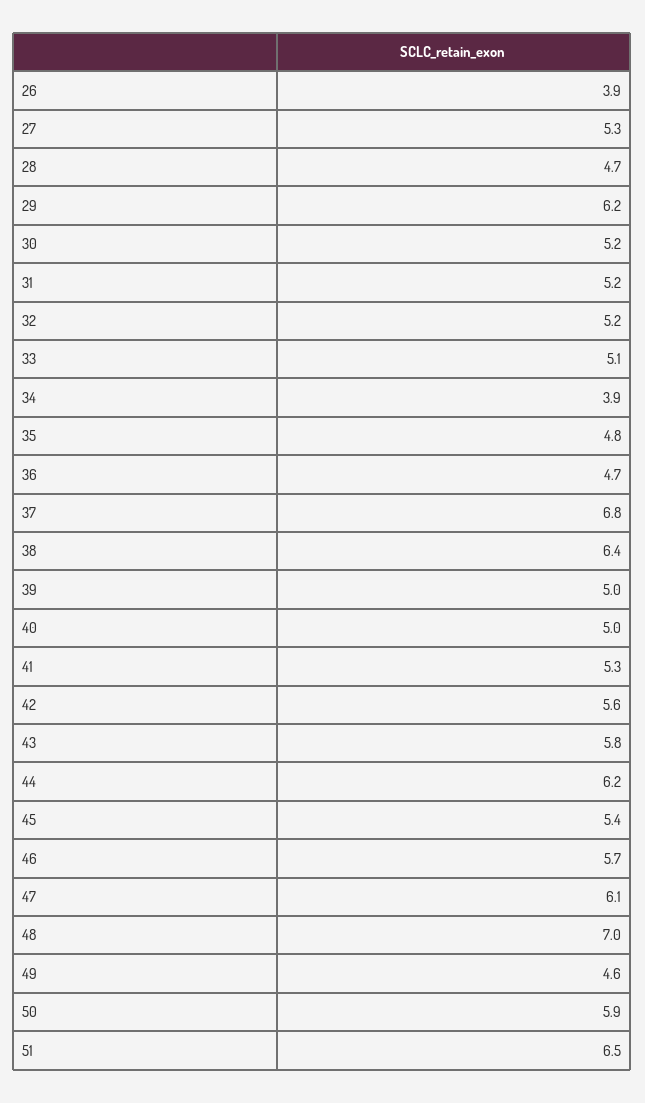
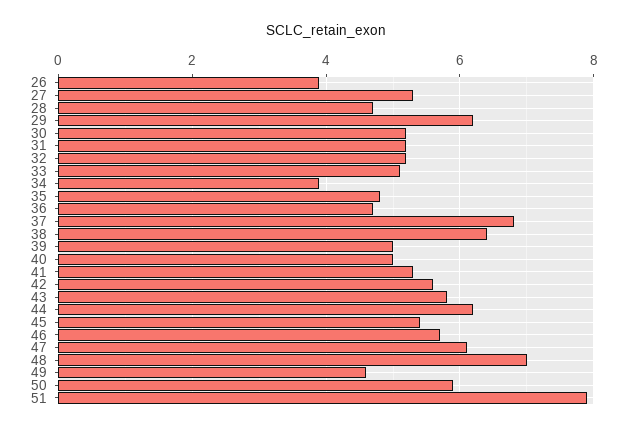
  {
    "26": 3.9,
    "27": 5.3,
    "28": 4.7,
    "29": 6.2,
    "30": 5.2,
    "31": 5.2,
    "32": 5.2,
    "33": 5.1,
    "34": 3.9,
    "35": 4.8,
    "36": 4.7,
    "37": 6.8,
    "38": 6.4,
    "39": 5,
    "40": 5,
    "41": 5.3,
    "42": 5.6,
    "43": 5.8,
    "44": 6.2,
    "45": 5.4,
    "46": 5.7,
    "47": 6.1,
    "48": 7,
    "49": 4.6,
    "50": 5.9,
-   "51": 6.5
+   "51": 8
  }

